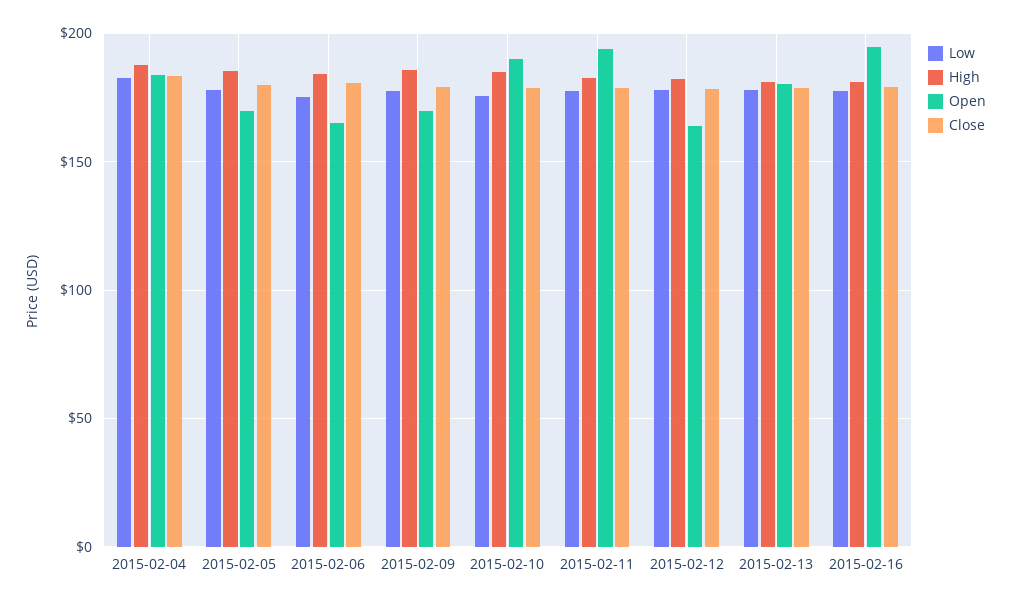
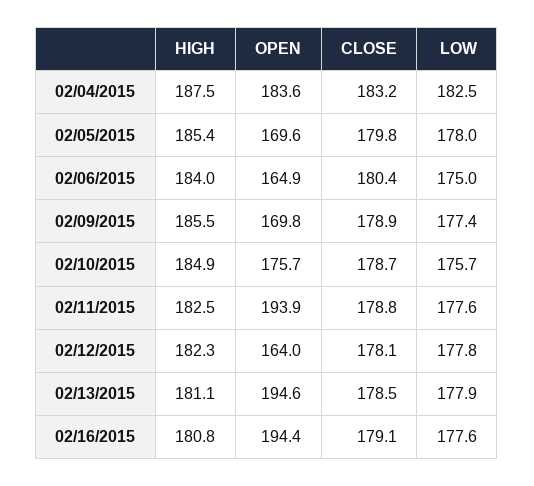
  {
    "Low": {
      "2015-02-04": 182.5,
      "2015-02-05": 178,
      "2015-02-06": 175,
      "2015-02-09": 177.4,
      "2015-02-10": 175.7,
      "2015-02-11": 177.6,
      "2015-02-12": 177.8,
      "2015-02-13": 177.9,
      "2015-02-16": 177.6
    },
    "High": {
      "2015-02-04": 187.5,
      "2015-02-05": 185.4,
      "2015-02-06": 184,
      "2015-02-09": 185.5,
      "2015-02-10": 184.9,
      "2015-02-11": 182.5,
      "2015-02-12": 182.3,
      "2015-02-13": 181.1,
      "2015-02-16": 180.8
    },
    "Open": {
      "2015-02-04": 183.6,
      "2015-02-05": 169.6,
      "2015-02-06": 164.9,
      "2015-02-09": 169.8,
-     "2015-02-10": 190,
+     "2015-02-10": 175.7,
      "2015-02-11": 193.9,
      "2015-02-12": 164,
-     "2015-02-13": 180,
+     "2015-02-13": 194.6,
      "2015-02-16": 194.4
    },
    "Close": {
      "2015-02-04": 183.2,
      "2015-02-05": 179.8,
      "2015-02-06": 180.4,
      "2015-02-09": 178.9,
      "2015-02-10": 178.7,
      "2015-02-11": 178.8,
      "2015-02-12": 178.1,
      "2015-02-13": 178.5,
      "2015-02-16": 179.1
    }
  }

